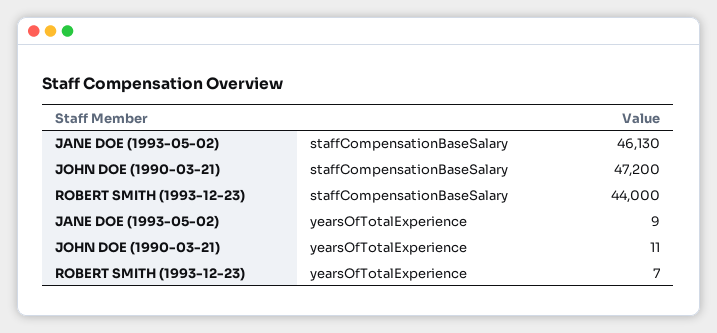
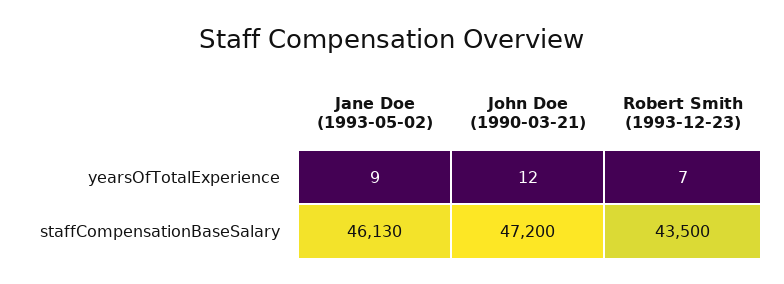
  {
    "JANE DOE (1993-05-02)": {
      "staffCompensationBaseSalary": 46130,
      "yearsOfTotalExperience": 9
    },
    "JOHN DOE (1990-03-21)": {
      "staffCompensationBaseSalary": 47200,
-     "yearsOfTotalExperience": 11
+     "yearsOfTotalExperience": 12
    },
    "ROBERT SMITH (1993-12-23)": {
-     "staffCompensationBaseSalary": 44000,
+     "staffCompensationBaseSalary": 43500,
      "yearsOfTotalExperience": 7
    }
  }

